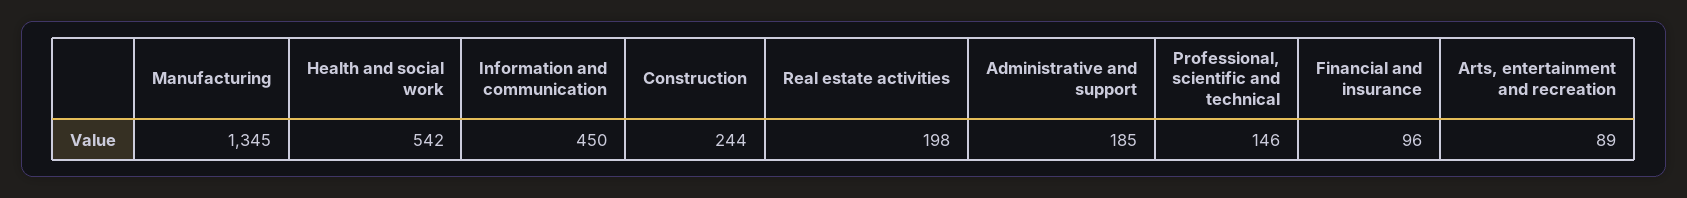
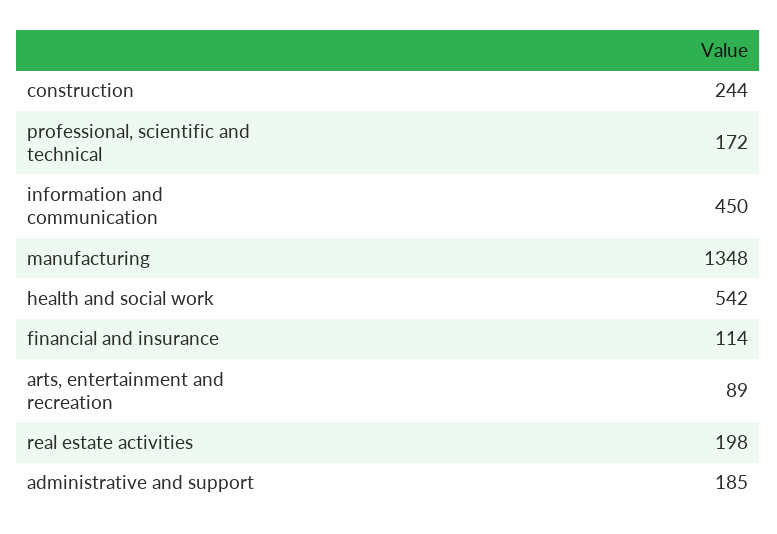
  {
-   "Manufacturing": 1345,
+   "Manufacturing": 1348,
    "Health and social work": 542,
    "Information and communication": 450,
    "Construction": 244,
    "Real estate activities": 198,
    "Administrative and support": 185,
-   "Professional, scientific and technical": 146,
+   "Professional, scientific and technical": 172,
-   "Financial and insurance": 96,
+   "Financial and insurance": 114,
    "Arts, entertainment and recreation": 89
  }

